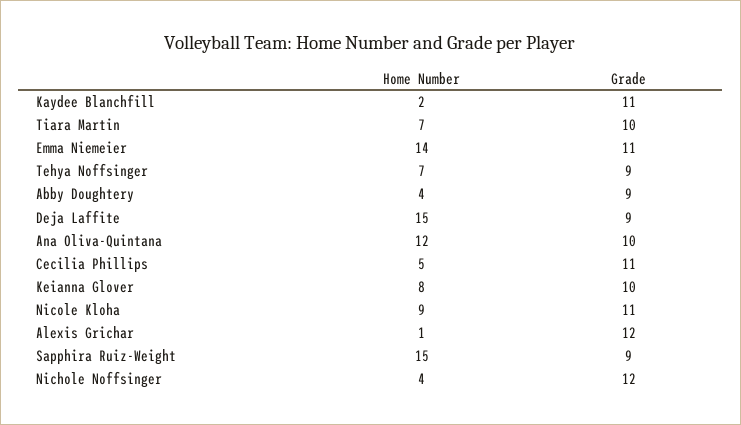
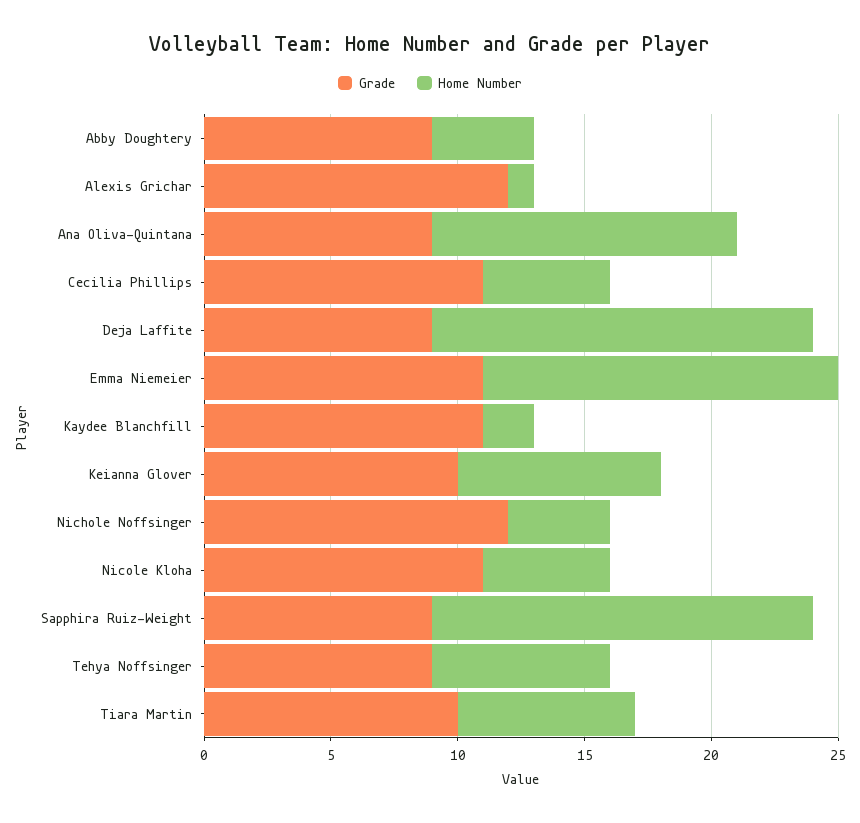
  {
    "Home Number": {
      "Kaydee Blanchfill": 2,
      "Tiara Martin": 7,
      "Emma Niemeier": 14,
      "Tehya Noffsinger": 7,
      "Abby Doughtery": 4,
      "Deja Laffite": 15,
      "Ana Oliva-Quintana": 12,
      "Cecilia Phillips": 5,
      "Keianna Glover": 8,
-     "Nicole Kloha": 9,
+     "Nicole Kloha": 5,
      "Alexis Grichar": 1,
      "Sapphira Ruiz-Weight": 15,
      "Nichole Noffsinger": 4
    },
    "Grade": {
      "Kaydee Blanchfill": 11,
      "Tiara Martin": 10,
      "Emma Niemeier": 11,
      "Tehya Noffsinger": 9,
      "Abby Doughtery": 9,
      "Deja Laffite": 9,
-     "Ana Oliva-Quintana": 10,
+     "Ana Oliva-Quintana": 9,
      "Cecilia Phillips": 11,
      "Keianna Glover": 10,
      "Nicole Kloha": 11,
      "Alexis Grichar": 12,
      "Sapphira Ruiz-Weight": 9,
      "Nichole Noffsinger": 12
    }
  }

